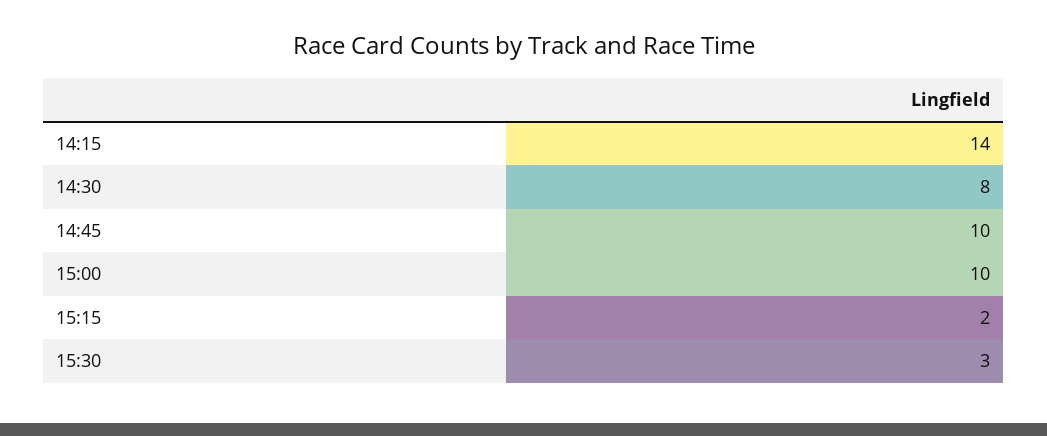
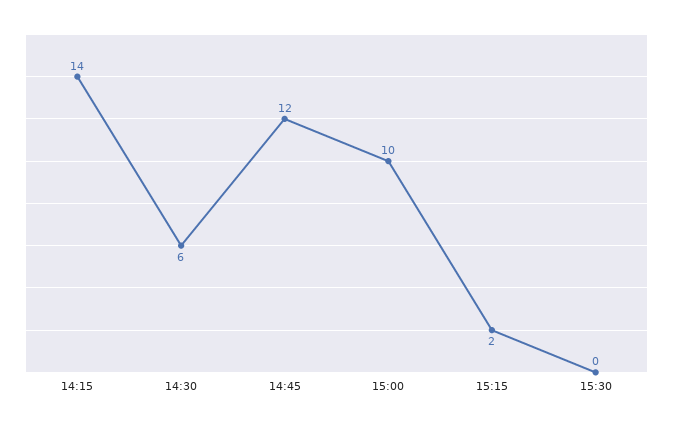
  {
    "14:15": 14,
-   "14:30": 8,
+   "14:30": 6,
-   "14:45": 10,
+   "14:45": 12,
    "15:00": 10,
    "15:15": 2,
-   "15:30": 3
+   "15:30": 0
  }

